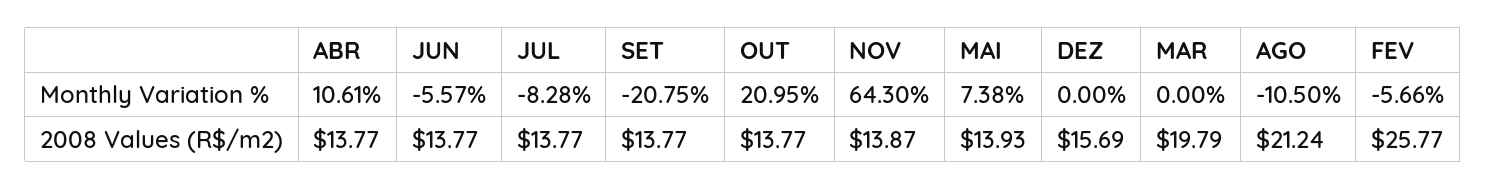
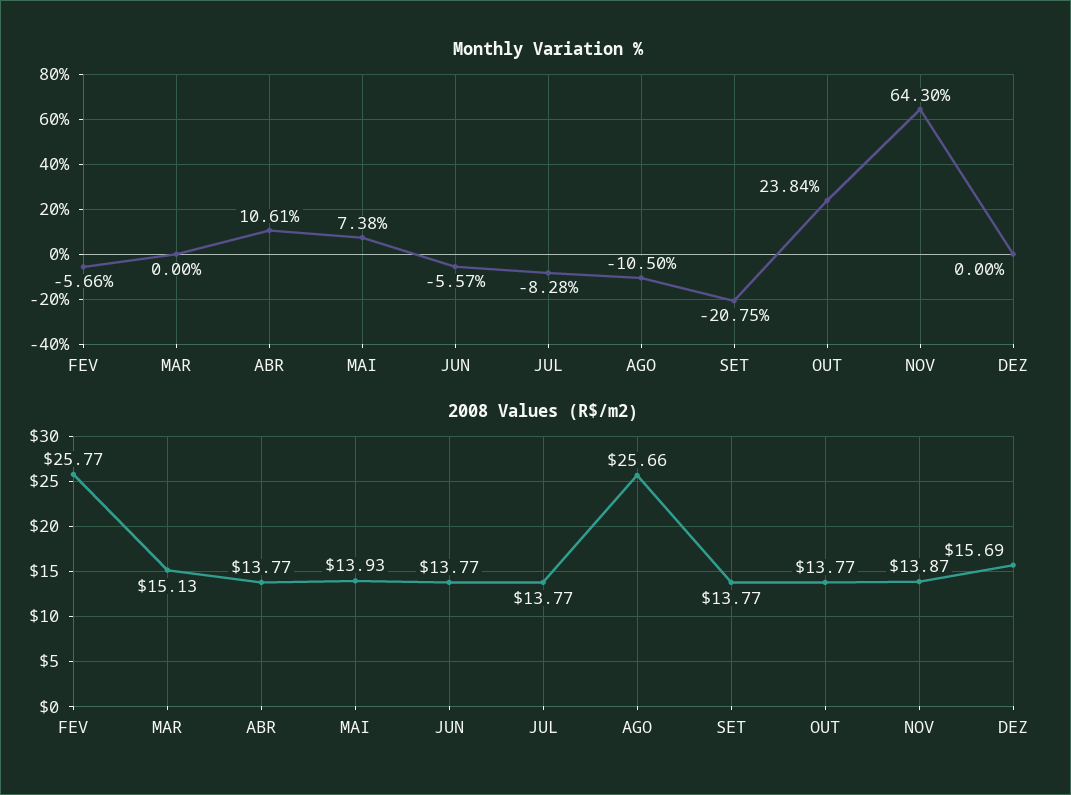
  {
    "Monthly Variation %": {
      "ABR": 10.61,
      "JUN": -5.57,
      "JUL": -8.28,
      "SET": -20.75,
-     "OUT": 20.95,
+     "OUT": 23.84,
      "NOV": 64.3,
      "MAI": 7.38,
      "DEZ": 0,
      "MAR": 0,
      "AGO": -10.5,
      "FEV": -5.66
    },
    "2008 Values (R$/m2)": {
      "ABR": 13.77,
      "JUN": 13.77,
      "JUL": 13.77,
      "SET": 13.77,
      "OUT": 13.77,
      "NOV": 13.87,
      "MAI": 13.93,
      "DEZ": 15.69,
-     "MAR": 19.79,
+     "MAR": 15.13,
-     "AGO": 21.24,
+     "AGO": 25.66,
      "FEV": 25.77
    }
  }

